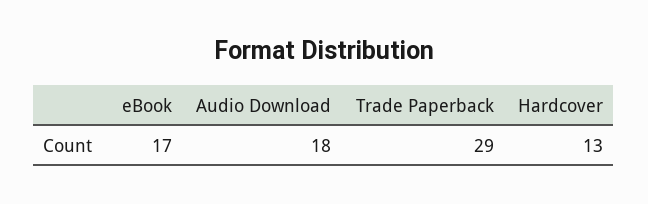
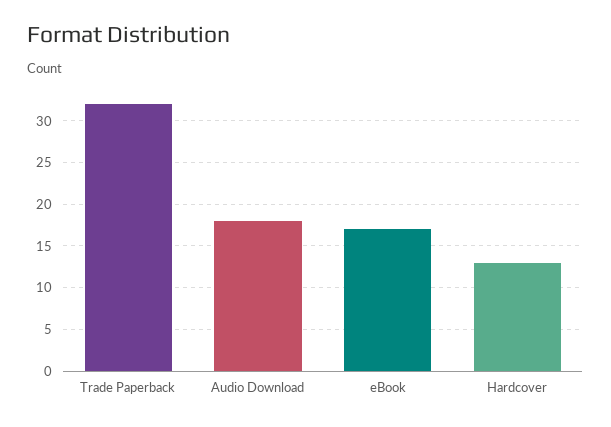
  {
    "eBook": 17,
    "Audio Download": 18,
-   "Trade Paperback": 29,
+   "Trade Paperback": 32,
    "Hardcover": 13
  }

